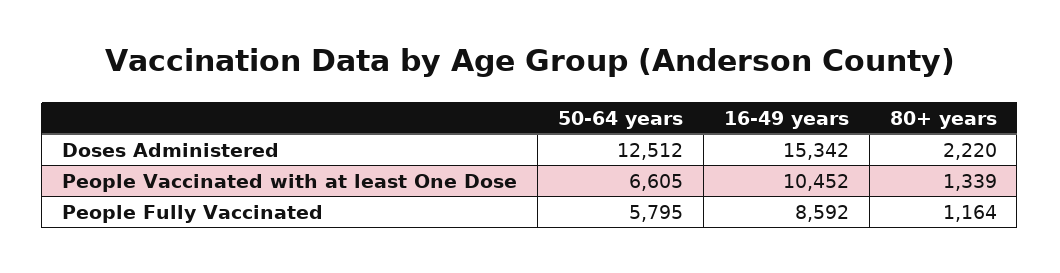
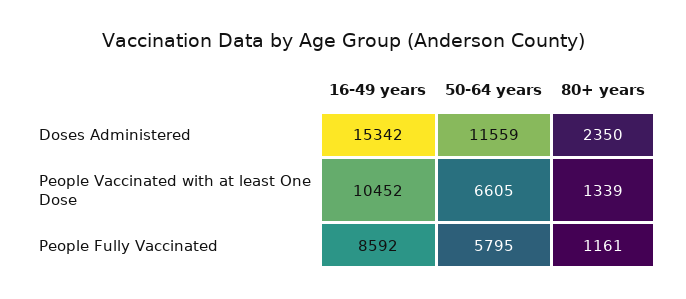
  {
    "50-64 years": {
-     "Doses Administered": 12512,
+     "Doses Administered": 11559,
      "People Vaccinated with at least One Dose": 6605,
      "People Fully Vaccinated": 5795
    },
    "16-49 years": {
      "Doses Administered": 15342,
      "People Vaccinated with at least One Dose": 10452,
      "People Fully Vaccinated": 8592
    },
    "80+ years": {
-     "Doses Administered": 2220,
+     "Doses Administered": 2350,
      "People Vaccinated with at least One Dose": 1339,
-     "People Fully Vaccinated": 1164
+     "People Fully Vaccinated": 1161
    }
  }

